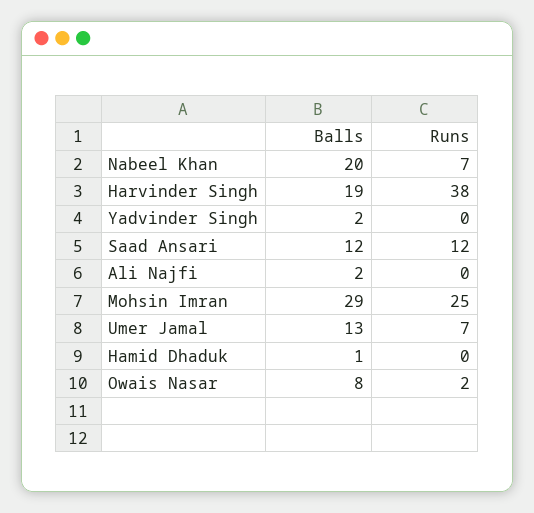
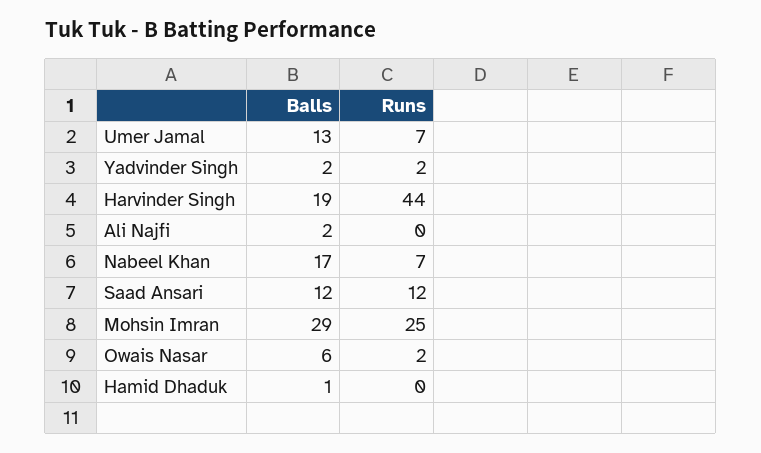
  {
    "Balls": {
-     "Nabeel Khan": 20,
+     "Nabeel Khan": 17,
      "Harvinder Singh": 19,
      "Yadvinder Singh": 2,
      "Saad Ansari": 12,
      "Ali Najfi": 2,
      "Mohsin Imran": 29,
      "Umer Jamal": 13,
      "Hamid Dhaduk": 1,
-     "Owais Nasar": 8
+     "Owais Nasar": 6
    },
    "Runs": {
      "Nabeel Khan": 7,
-     "Harvinder Singh": 38,
+     "Harvinder Singh": 44,
-     "Yadvinder Singh": 0,
+     "Yadvinder Singh": 2,
      "Saad Ansari": 12,
      "Ali Najfi": 0,
      "Mohsin Imran": 25,
      "Umer Jamal": 7,
      "Hamid Dhaduk": 0,
      "Owais Nasar": 2
    }
  }

